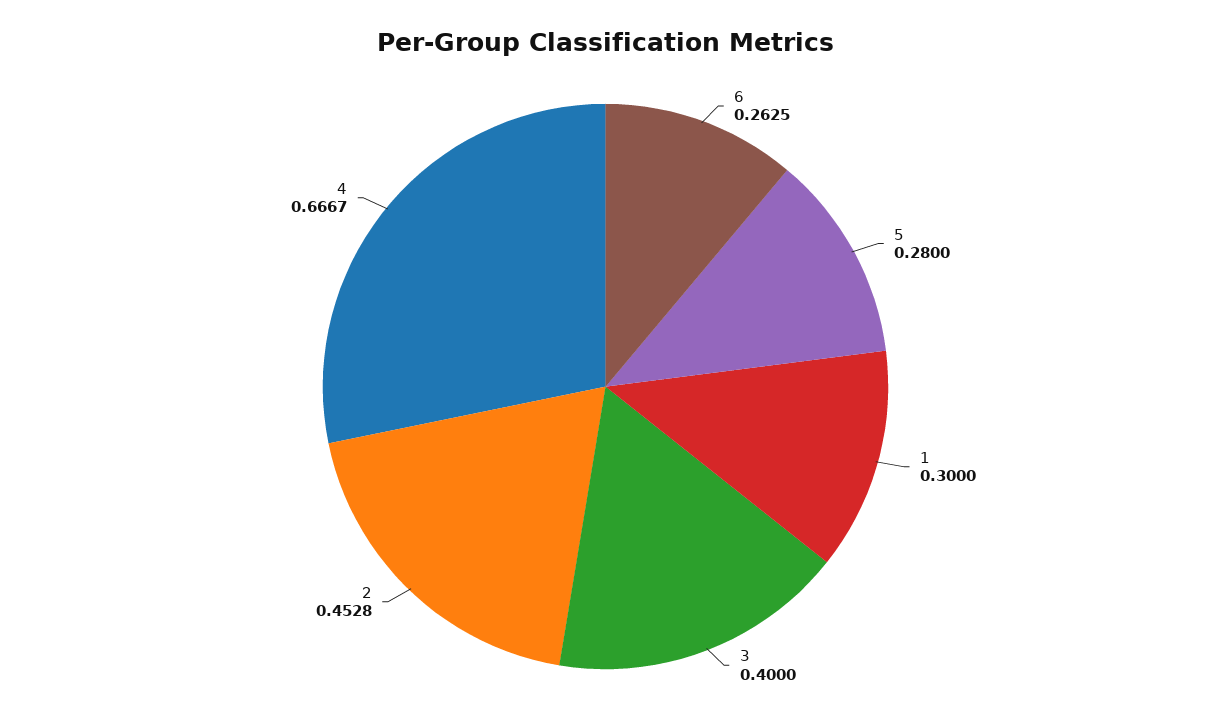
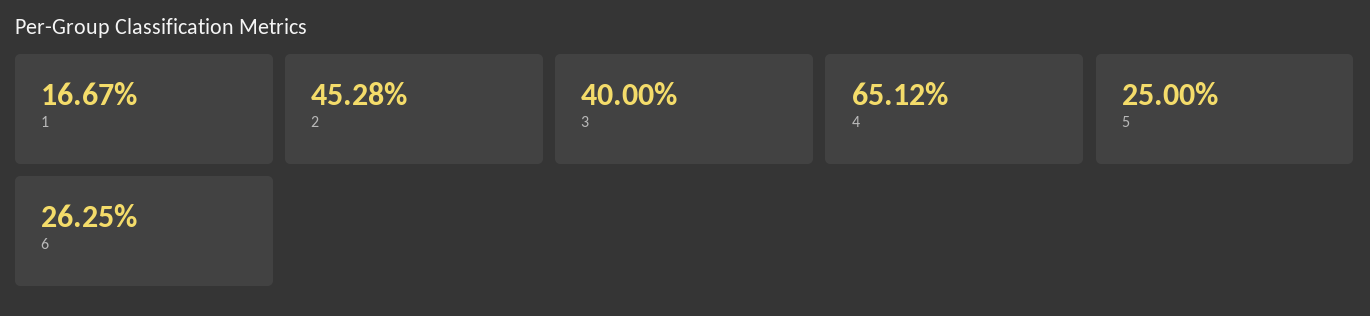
  {
    "6": 0.2625,
-   "5": 0.28,
+   "5": 0.25,
-   "1": 0.3,
+   "1": 0.1667,
    "3": 0.4,
    "2": 0.4528,
-   "4": 0.6667
+   "4": 0.6512
  }

